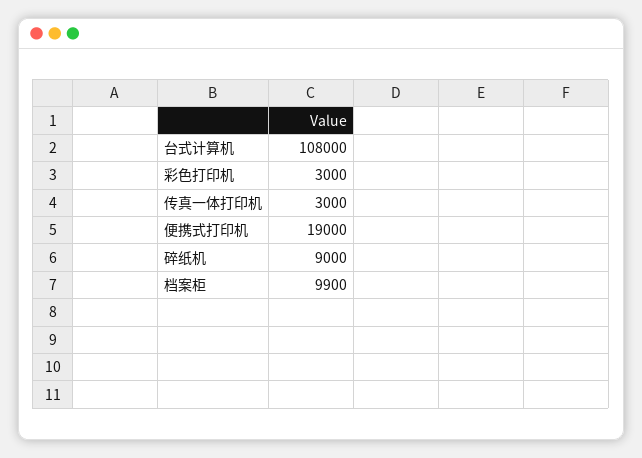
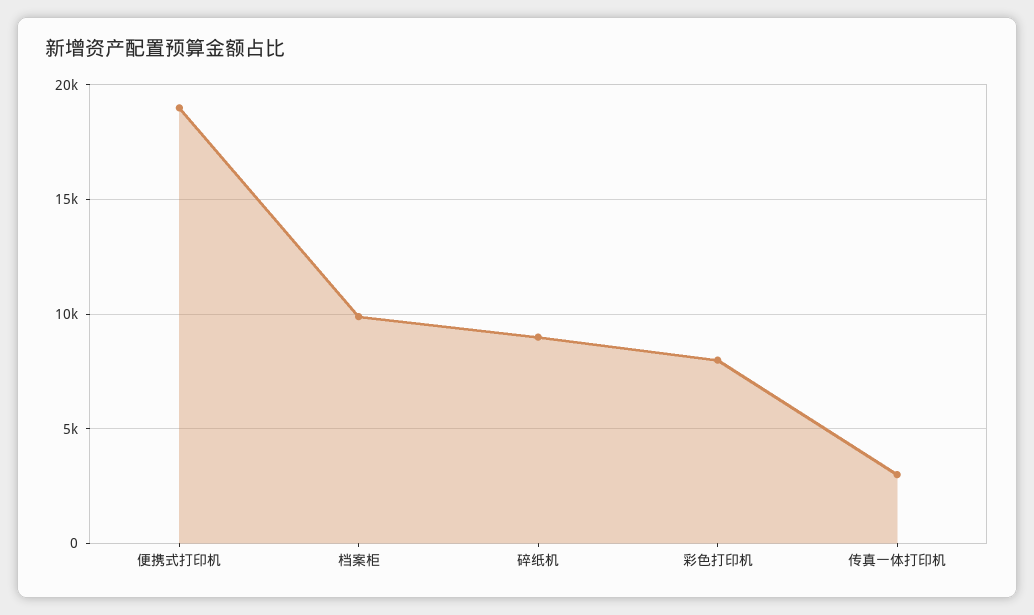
  {
-   "台式计算机": 108000,
-   "彩色打印机": 3000,
+   "彩色打印机": 8000,
    "传真一体打印机": 3000,
    "便携式打印机": 19000,
    "碎纸机": 9000,
    "档案柜": 9900
  }

